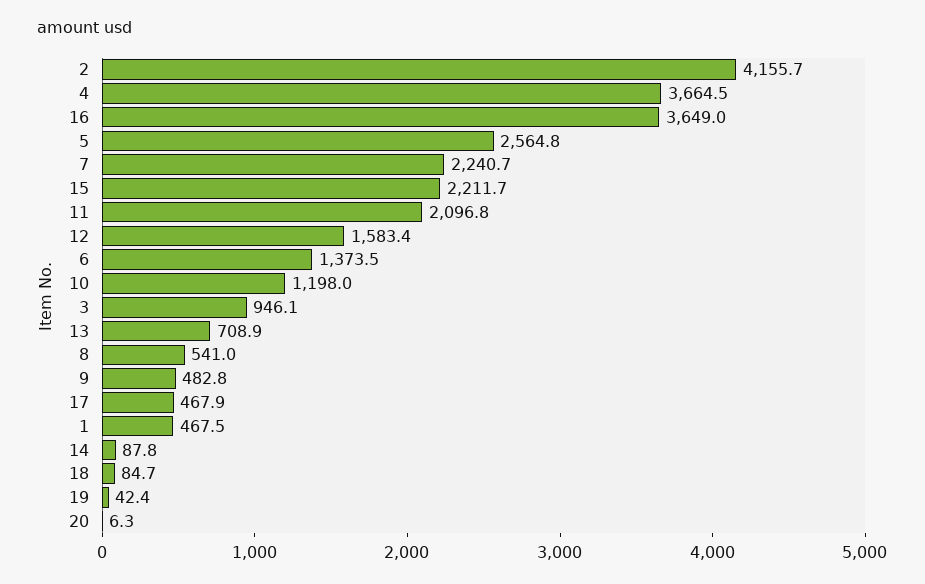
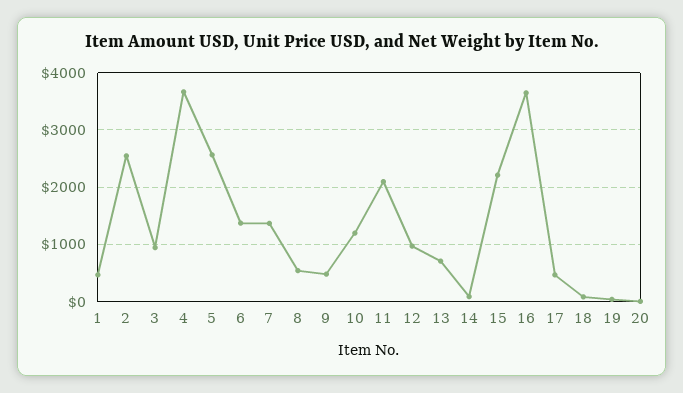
  {
-   "2": 4155.7,
+   "2": 2600,
    "4": 3664.5,
    "16": 3649,
    "5": 2564.8,
-   "7": 2240.7,
+   "7": 1400,
    "15": 2211.7,
    "11": 2096.8,
-   "12": 1583.4,
+   "12": 1000,
    "6": 1373.5,
    "10": 1198,
    "3": 946.1,
    "13": 708.9,
    "8": 541,
    "9": 482.8,
    "17": 467.9,
    "1": 467.5,
    "14": 87.8,
    "18": 84.7,
    "19": 42.4,
    "20": 6.3
  }

